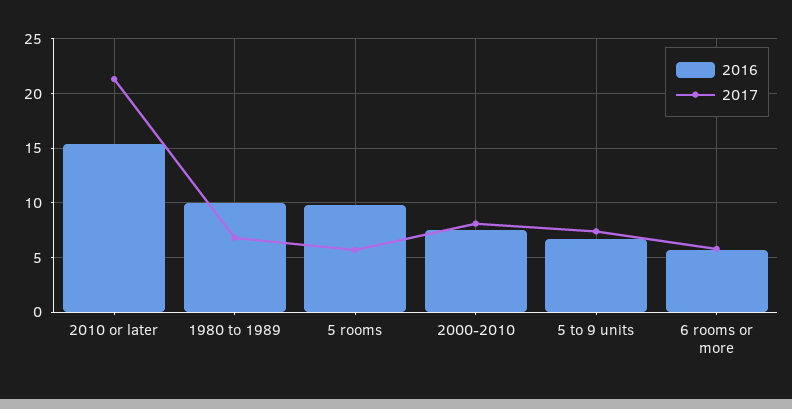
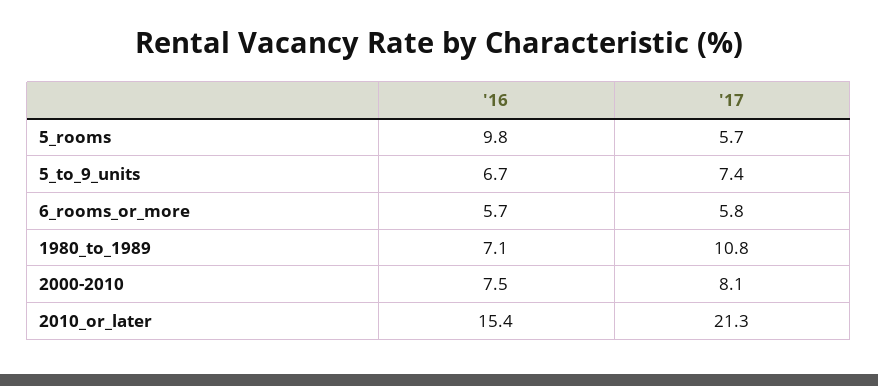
  {
    "2016": {
      "2010 or later": 15.4,
-     "1980 to 1989": 10,
+     "1980 to 1989": 7.1,
      "5 rooms": 9.8,
      "2000-2010": 7.5,
      "5 to 9 units": 6.7,
      "6 rooms or more": 5.7
    },
    "2017": {
      "2010 or later": 21.3,
-     "1980 to 1989": 7,
+     "1980 to 1989": 10.8,
      "5 rooms": 5.7,
      "2000-2010": 8.1,
      "5 to 9 units": 7.4,
      "6 rooms or more": 5.8
    }
  }

